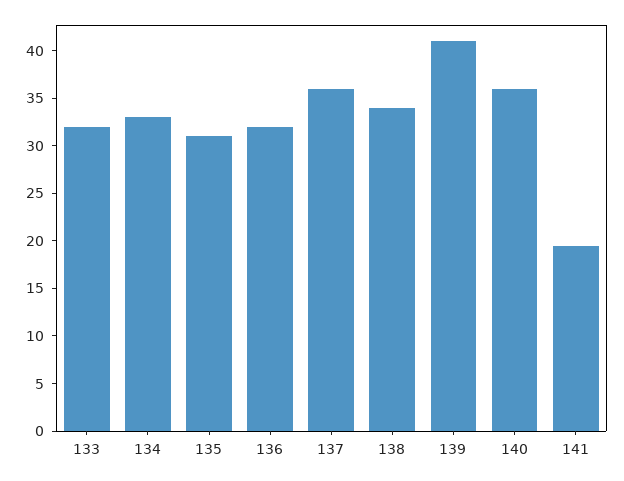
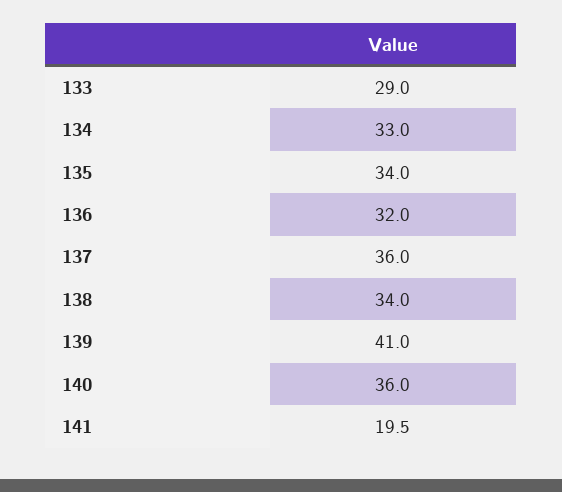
  {
-   "133": 32,
+   "133": 29,
    "134": 33,
-   "135": 31,
+   "135": 34,
    "136": 32,
    "137": 36,
    "138": 34,
    "139": 41,
    "140": 36,
    "141": 19.5
  }

